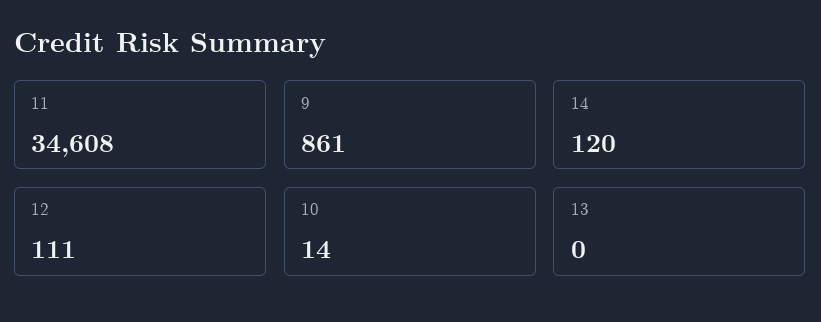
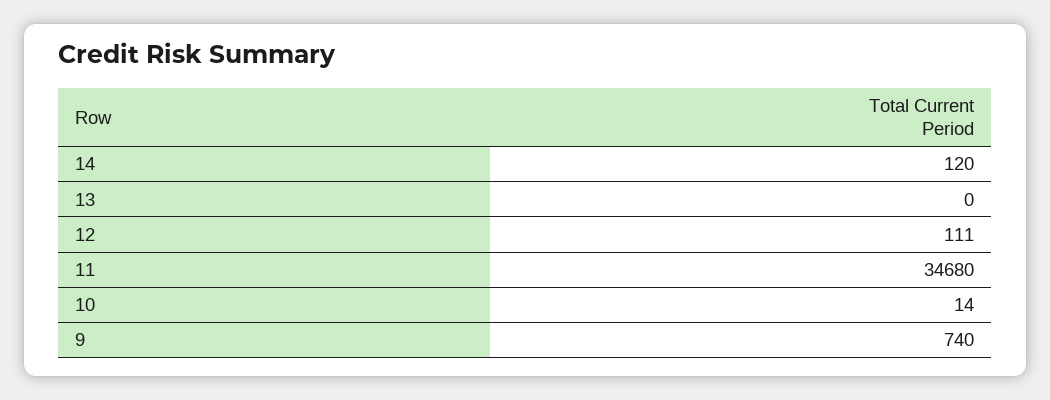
  {
-   "11": 34608,
+   "11": 34680,
-   "9": 861,
+   "9": 740,
    "14": 120,
    "12": 111,
    "10": 14,
    "13": 0
  }

